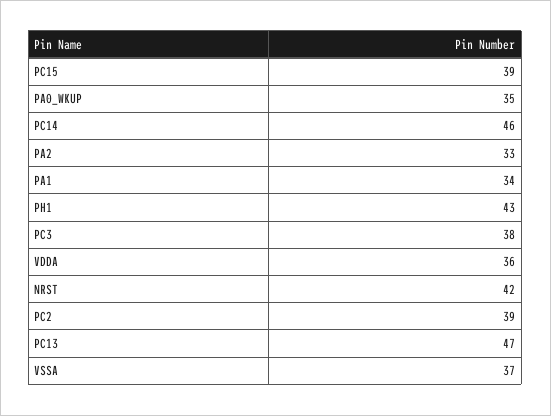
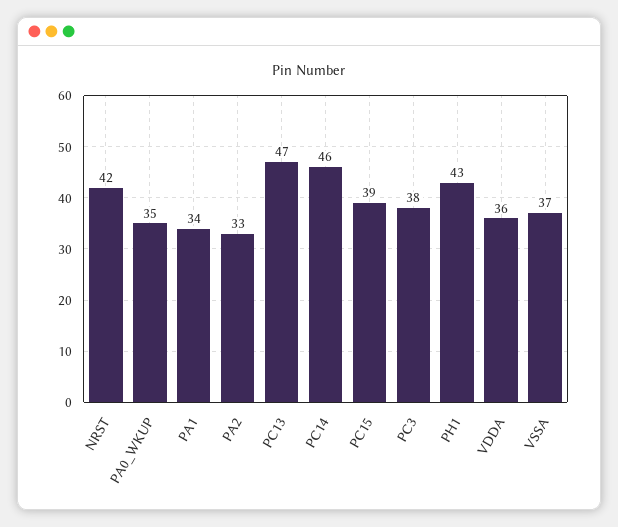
  {
    "PC15": 39,
    "PA0_WKUP": 35,
    "PC14": 46,
    "PA2": 33,
    "PA1": 34,
    "PH1": 43,
    "PC3": 38,
    "VDDA": 36,
    "NRST": 42,
-   "PC2": 39,
    "PC13": 47,
    "VSSA": 37
  }

